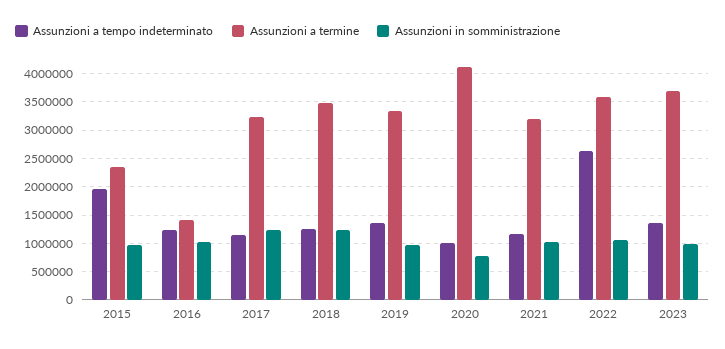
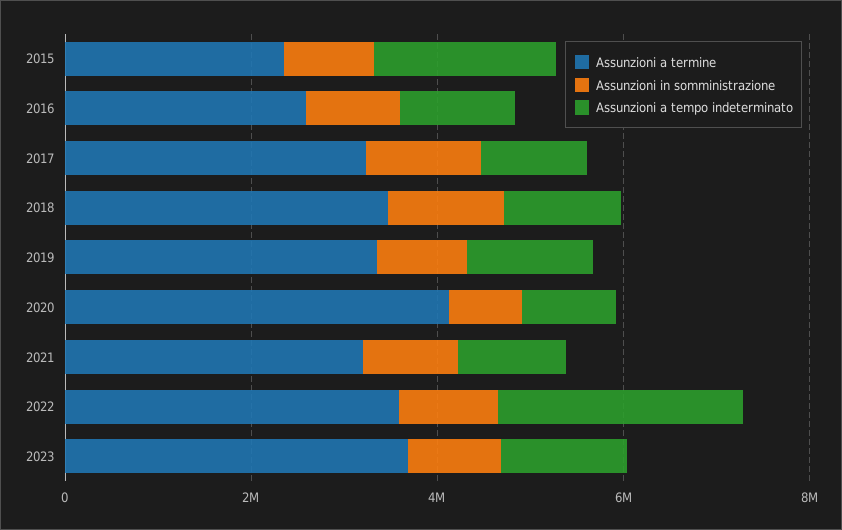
  {
    "Assunzioni a tempo indeterminato": {
      "2015": 2000000,
      "2016": 1250000,
      "2017": 1250000,
      "2018": 1250000,
      "2019": 1250000,
      "2020": 1000000,
      "2021": 1250000,
      "2022": 2750000,
      "2023": 1250000
    },
    "Assunzioni a termine": {
      "2015": 2250000,
-     "2016": 1500000,
+     "2016": 2500000,
      "2017": 3250000,
      "2018": 3500000,
      "2019": 3250000,
      "2020": 4000000,
      "2021": 3250000,
      "2022": 3500000,
      "2023": 3750000
    },
    "Assunzioni in somministrazione": {
      "2015": 1000000,
      "2016": 1000000,
      "2017": 1250000,
      "2018": 1250000,
      "2019": 1000000,
      "2020": 750000,
      "2021": 1000000,
      "2022": 1000000,
      "2023": 1000000
    }
  }

